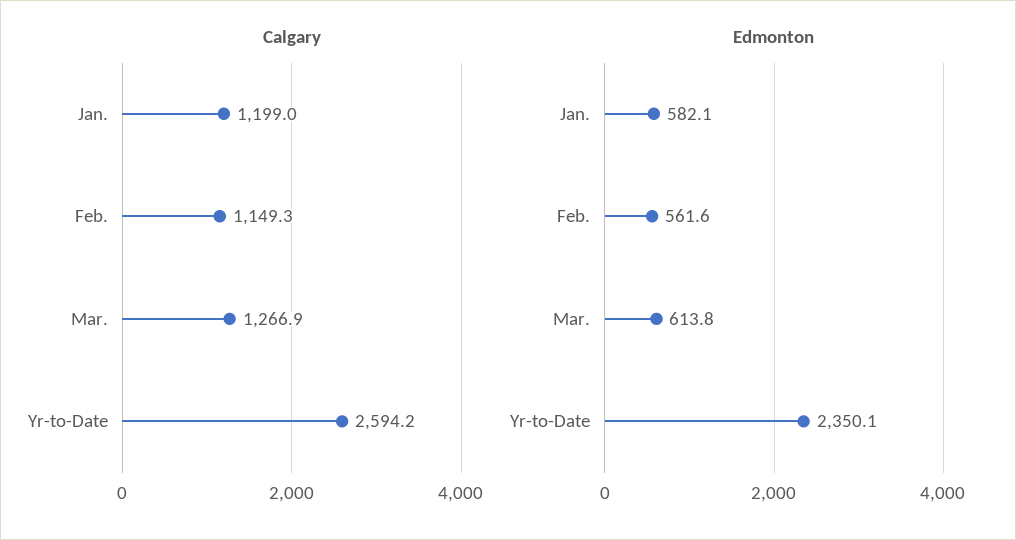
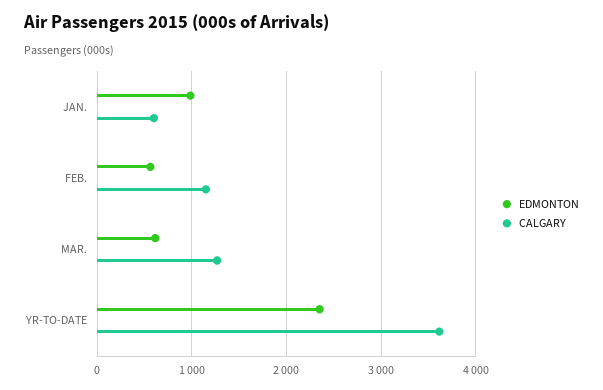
  {
    "Calgary": {
-     "Jan.": 1199,
+     "Jan.": 600,
      "Feb.": 1149.3,
      "Mar.": 1266.9,
-     "Yr-to-Date": 2594.2
+     "Yr-to-Date": 3600
    },
    "Edmonton": {
-     "Jan.": 582.1,
+     "Jan.": 1000,
      "Feb.": 561.6,
      "Mar.": 613.8,
      "Yr-to-Date": 2350.1
    }
  }

